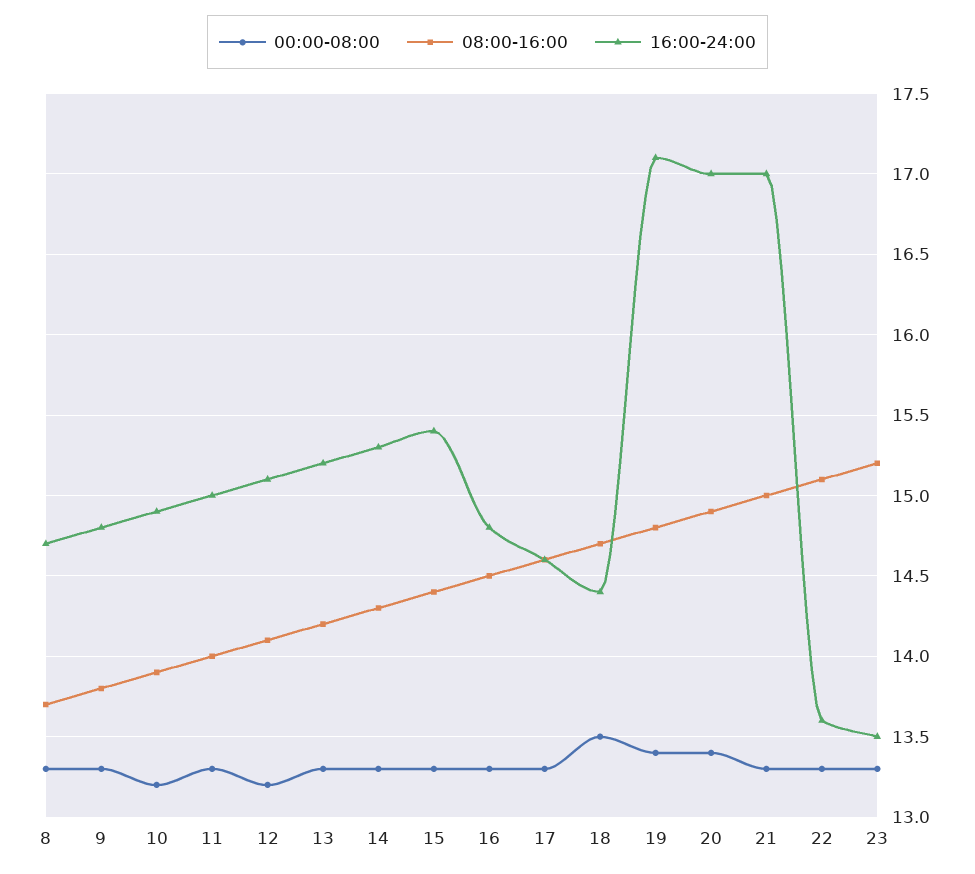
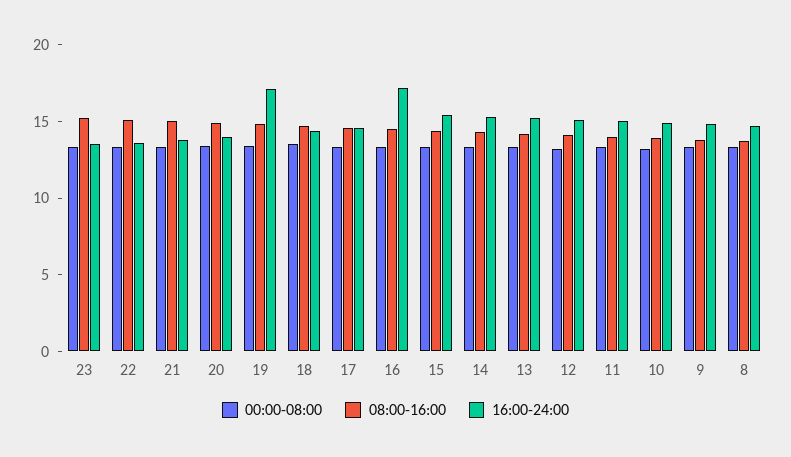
  {
    "00:00-08:00": {
      "8": 13.3,
      "9": 13.3,
      "10": 13.2,
      "11": 13.3,
      "12": 13.2,
      "13": 13.3,
      "14": 13.3,
      "15": 13.3,
      "16": 13.3,
      "17": 13.3,
      "18": 13.5,
      "19": 13.4,
      "20": 13.4,
      "21": 13.3,
      "22": 13.3,
      "23": 13.3
    },
    "08:00-16:00": {
      "8": 13.7,
      "9": 13.8,
      "10": 13.9,
      "11": 14,
      "12": 14.1,
      "13": 14.2,
      "14": 14.3,
      "15": 14.4,
      "16": 14.5,
      "17": 14.6,
      "18": 14.7,
      "19": 14.8,
      "20": 14.9,
      "21": 15,
      "22": 15.1,
      "23": 15.2
    },
    "16:00-24:00": {
      "8": 14.7,
      "9": 14.8,
      "10": 14.9,
      "11": 15,
      "12": 15.1,
      "13": 15.2,
      "14": 15.3,
      "15": 15.4,
-     "16": 14.8,
+     "16": 17,
      "17": 14.6,
      "18": 14.4,
      "19": 17.1,
-     "20": 17,
+     "20": 14,
-     "21": 17,
+     "21": 14,
      "22": 13.6,
      "23": 13.5
    }
  }

